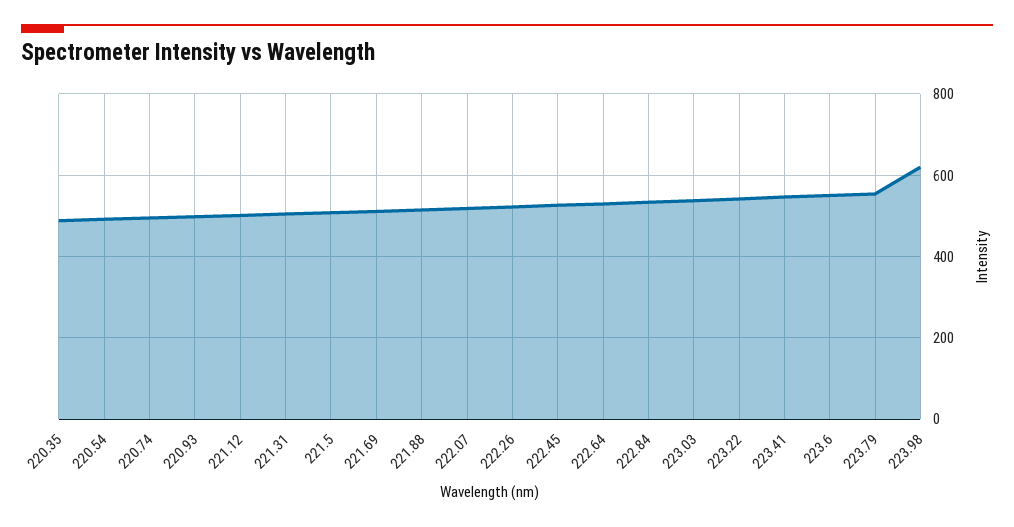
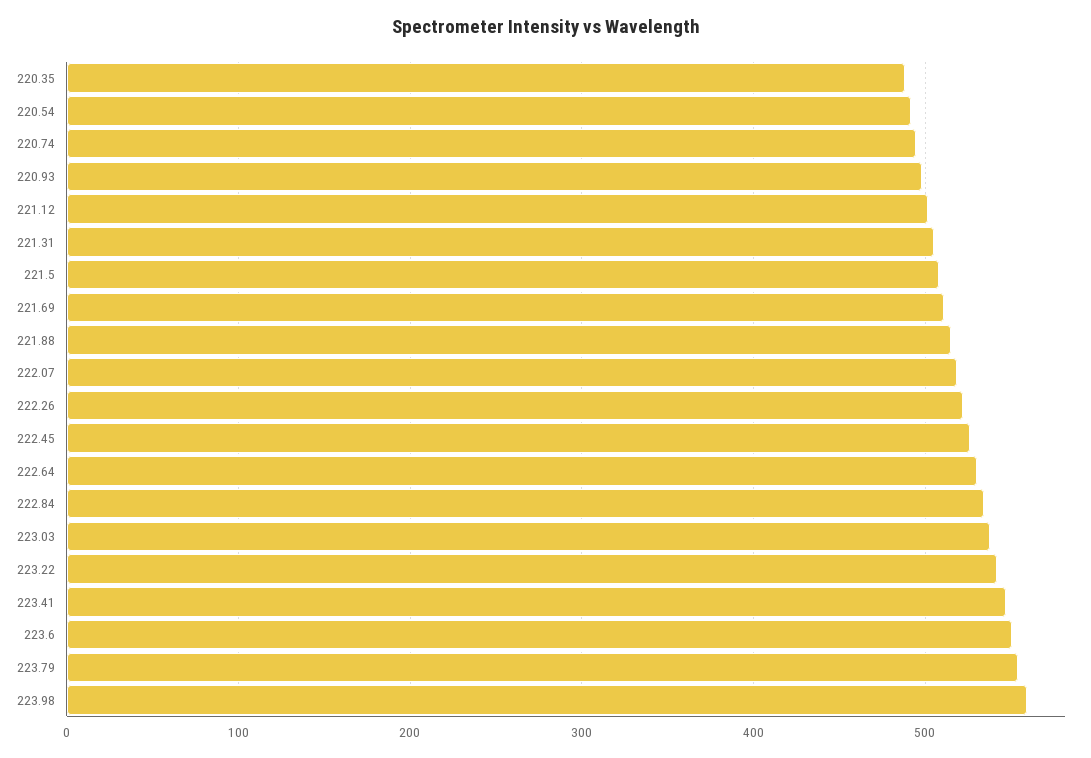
  {
    "220.35": 490,
    "220.54": 490,
    "220.74": 490,
    "220.93": 500,
    "221.12": 500,
    "221.31": 510,
    "221.5": 510,
    "221.69": 510,
    "221.88": 520,
    "222.07": 520,
    "222.26": 520,
    "222.45": 530,
    "222.64": 530,
    "222.84": 530,
    "223.03": 540,
    "223.22": 540,
    "223.41": 550,
    "223.6": 550,
    "223.79": 550,
-   "223.98": 620
+   "223.98": 560
  }

